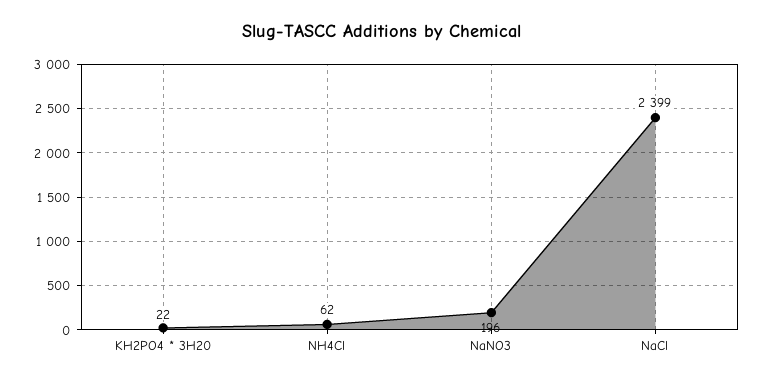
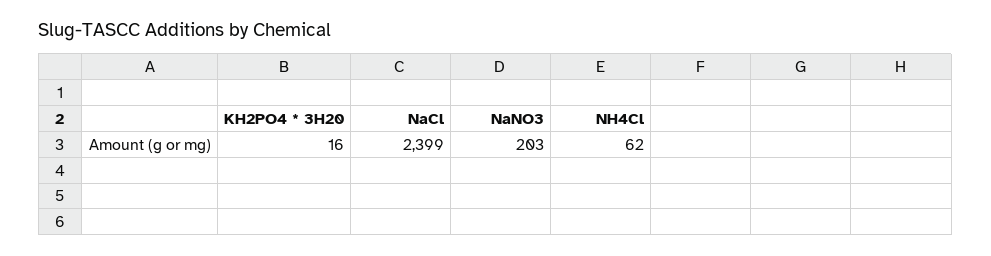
  {
-   "KH2PO4 * 3H20": 22,
+   "KH2PO4 * 3H20": 16,
    "NH4Cl": 62,
-   "NaNO3": 196,
+   "NaNO3": 203,
    "NaCl": 2399
  }

